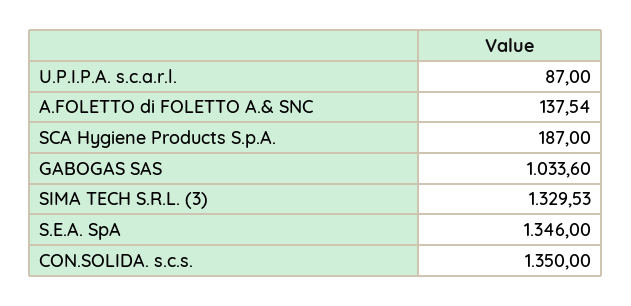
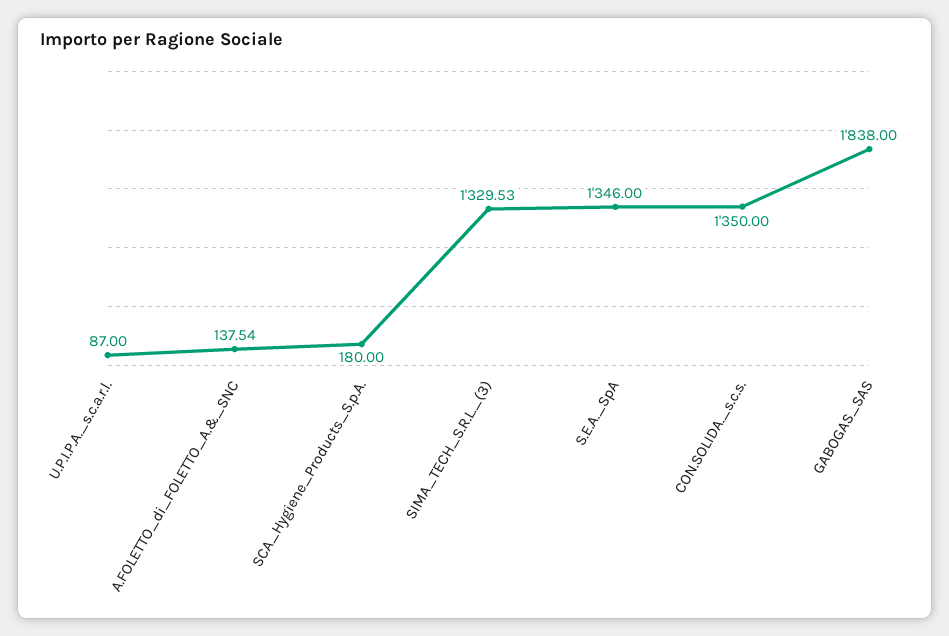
  {
    "U.P.I.P.A. s.c.a.r.l.": 87,
    "A.FOLETTO di FOLETTO A.& SNC": 137.54,
-   "SCA Hygiene Products S.p.A.": 187,
+   "SCA Hygiene Products S.p.A.": 180,
-   "GABOGAS SAS": 1033.6,
+   "GABOGAS SAS": 1838,
    "SIMA TECH S.R.L. (3)": 1329.53,
    "S.E.A. SpA": 1346,
    "CON.SOLIDA. s.c.s.": 1350
  }

